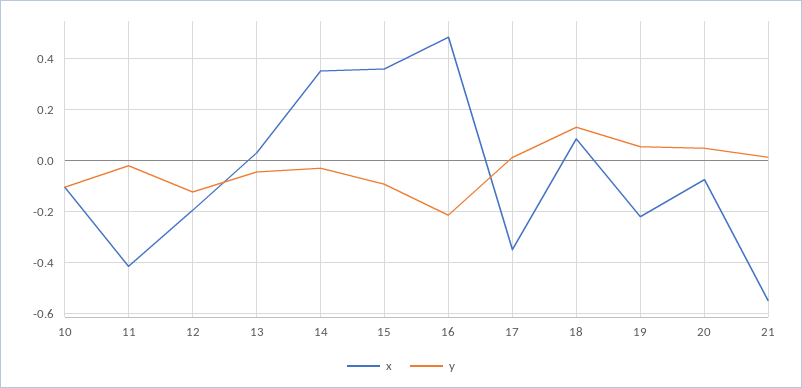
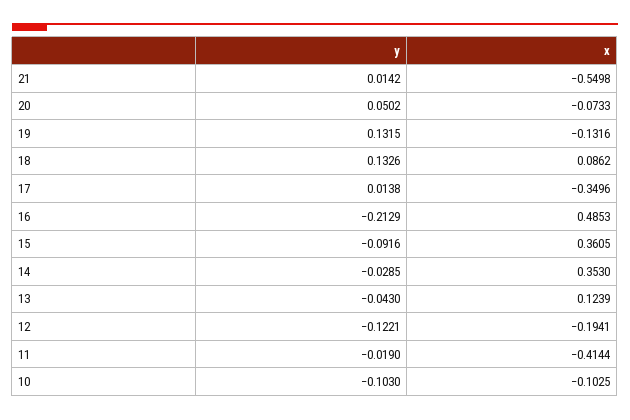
  {
    "x": {
      "10": -0.1025,
      "11": -0.4144,
      "12": -0.1941,
-     "13": 0.025,
+     "13": 0.1239,
      "14": 0.353,
      "15": 0.3605,
      "16": 0.4853,
      "17": -0.3496,
      "18": 0.0862,
-     "19": -0.225,
+     "19": -0.1316,
      "20": -0.0733,
      "21": -0.5498
    },
    "y": {
      "10": -0.103,
      "11": -0.019,
      "12": -0.1221,
      "13": -0.043,
      "14": -0.0285,
      "15": -0.0916,
      "16": -0.2129,
      "17": 0.0138,
      "18": 0.1326,
-     "19": 0.05,
+     "19": 0.1315,
      "20": 0.0502,
      "21": 0.0142
    }
  }

